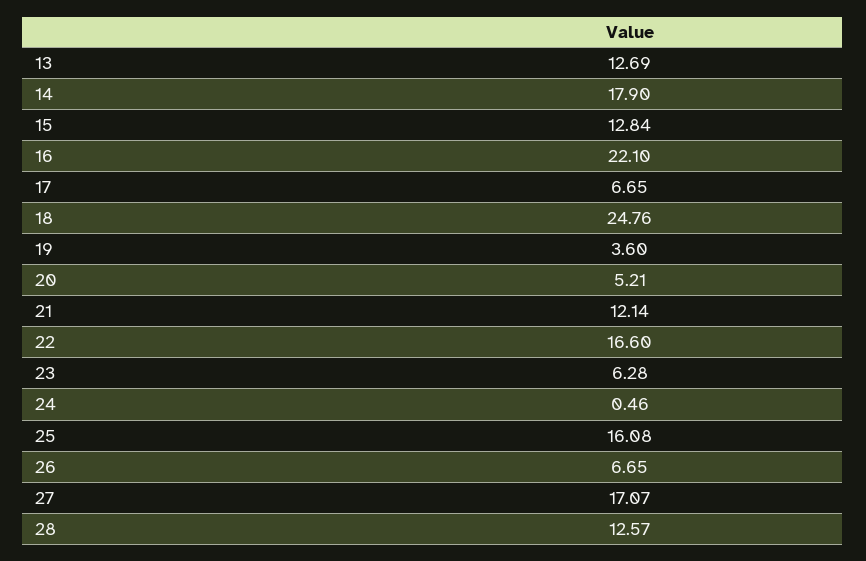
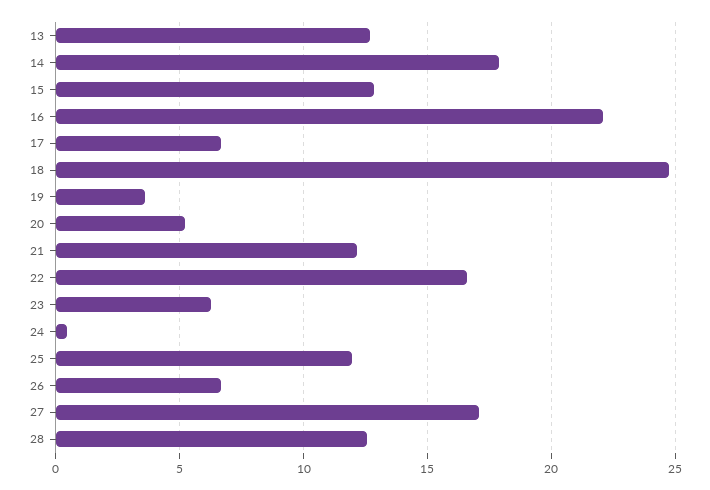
  {
    "13": 12.69,
    "14": 17.9,
    "15": 12.84,
    "16": 22.1,
    "17": 6.65,
    "18": 24.76,
    "19": 3.6,
    "20": 5.21,
    "21": 12.14,
    "22": 16.6,
    "23": 6.28,
    "24": 0.46,
-   "25": 16.08,
+   "25": 12,
    "26": 6.65,
    "27": 17.07,
    "28": 12.57
  }

